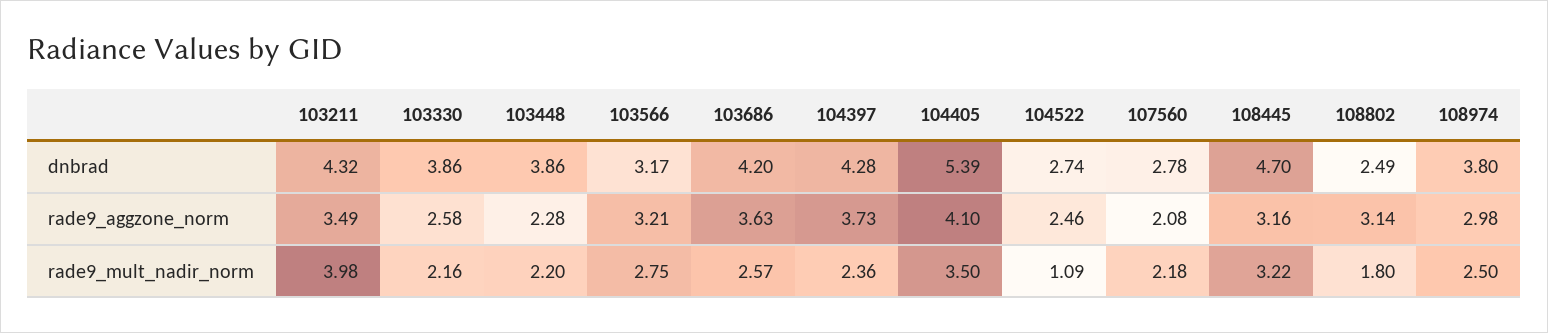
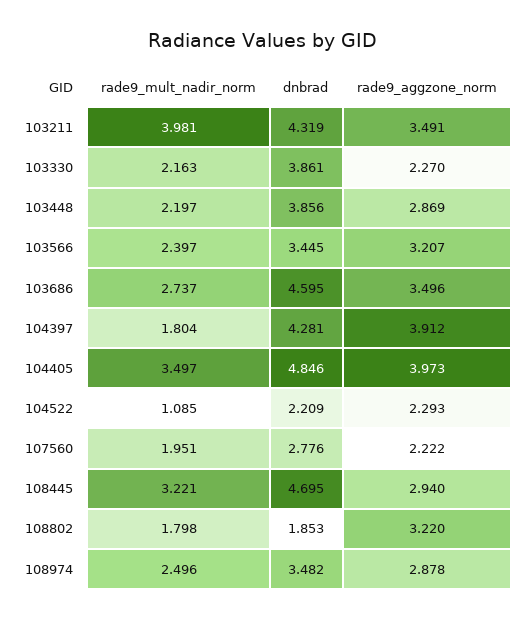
  {
    "103211": {
      "dnbrad": 4.319,
      "rade9_aggzone_norm": 3.491,
      "rade9_mult_nadir_norm": 3.981
    },
    "103330": {
      "dnbrad": 3.861,
-     "rade9_aggzone_norm": 2.58,
+     "rade9_aggzone_norm": 2.27,
      "rade9_mult_nadir_norm": 2.163
    },
    "103448": {
      "dnbrad": 3.856,
-     "rade9_aggzone_norm": 2.28,
+     "rade9_aggzone_norm": 2.869,
      "rade9_mult_nadir_norm": 2.197
    },
    "103566": {
-     "dnbrad": 3.17,
+     "dnbrad": 3.445,
      "rade9_aggzone_norm": 3.207,
-     "rade9_mult_nadir_norm": 2.75
+     "rade9_mult_nadir_norm": 2.397
    },
    "103686": {
-     "dnbrad": 4.2,
+     "dnbrad": 4.595,
-     "rade9_aggzone_norm": 3.63,
+     "rade9_aggzone_norm": 3.496,
-     "rade9_mult_nadir_norm": 2.57
+     "rade9_mult_nadir_norm": 2.737
    },
    "104397": {
      "dnbrad": 4.281,
-     "rade9_aggzone_norm": 3.73,
+     "rade9_aggzone_norm": 3.912,
-     "rade9_mult_nadir_norm": 2.36
+     "rade9_mult_nadir_norm": 1.804
    },
    "104405": {
-     "dnbrad": 5.39,
+     "dnbrad": 4.846,
-     "rade9_aggzone_norm": 4.1,
+     "rade9_aggzone_norm": 3.973,
      "rade9_mult_nadir_norm": 3.497
    },
    "104522": {
-     "dnbrad": 2.74,
+     "dnbrad": 2.209,
-     "rade9_aggzone_norm": 2.46,
+     "rade9_aggzone_norm": 2.293,
      "rade9_mult_nadir_norm": 1.085
    },
    "107560": {
      "dnbrad": 2.776,
-     "rade9_aggzone_norm": 2.08,
+     "rade9_aggzone_norm": 2.222,
-     "rade9_mult_nadir_norm": 2.18
+     "rade9_mult_nadir_norm": 1.951
    },
    "108445": {
      "dnbrad": 4.695,
-     "rade9_aggzone_norm": 3.16,
+     "rade9_aggzone_norm": 2.94,
      "rade9_mult_nadir_norm": 3.221
    },
    "108802": {
-     "dnbrad": 2.49,
+     "dnbrad": 1.853,
-     "rade9_aggzone_norm": 3.14,
+     "rade9_aggzone_norm": 3.22,
      "rade9_mult_nadir_norm": 1.798
    },
    "108974": {
-     "dnbrad": 3.8,
+     "dnbrad": 3.482,
-     "rade9_aggzone_norm": 2.98,
+     "rade9_aggzone_norm": 2.878,
      "rade9_mult_nadir_norm": 2.496
    }
  }

